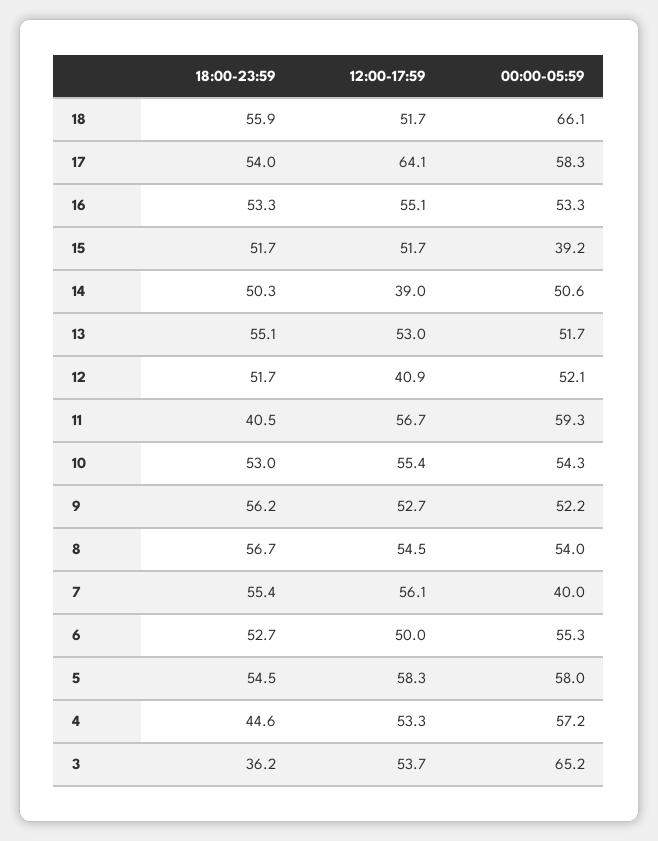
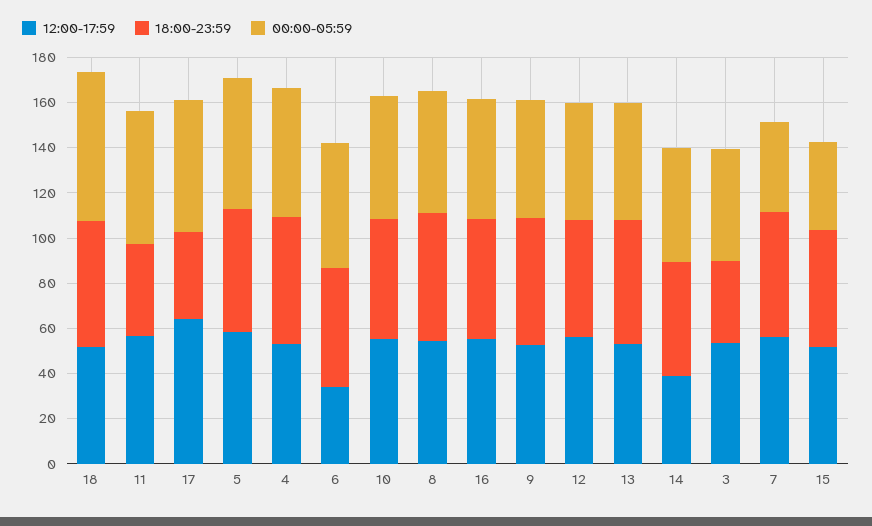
  {
    "18:00-23:59": {
      "18": 55.9,
-     "17": 54,
+     "17": 40,
      "16": 53.3,
      "15": 51.7,
      "14": 50.3,
      "13": 55.1,
      "12": 51.7,
      "11": 40.5,
      "10": 53,
      "9": 56.2,
      "8": 56.7,
      "7": 55.4,
      "6": 52.7,
      "5": 54.5,
-     "4": 44.6,
+     "4": 55,
      "3": 36.2
    },
    "12:00-17:59": {
      "18": 51.7,
      "17": 64.1,
      "16": 55.1,
      "15": 51.7,
      "14": 39,
      "13": 53,
-     "12": 40.9,
+     "12": 55,
      "11": 56.7,
      "10": 55.4,
      "9": 52.7,
      "8": 54.5,
      "7": 56.1,
-     "6": 50,
+     "6": 35,
      "5": 58.3,
      "4": 53.3,
      "3": 53.7
    },
    "00:00-05:59": {
      "18": 66.1,
      "17": 58.3,
      "16": 53.3,
      "15": 39.2,
      "14": 50.6,
      "13": 51.7,
      "12": 52.1,
      "11": 59.3,
      "10": 54.3,
      "9": 52.2,
      "8": 54,
      "7": 40,
      "6": 55.3,
      "5": 58,
      "4": 57.2,
-     "3": 65.2
+     "3": 50
    }
  }

